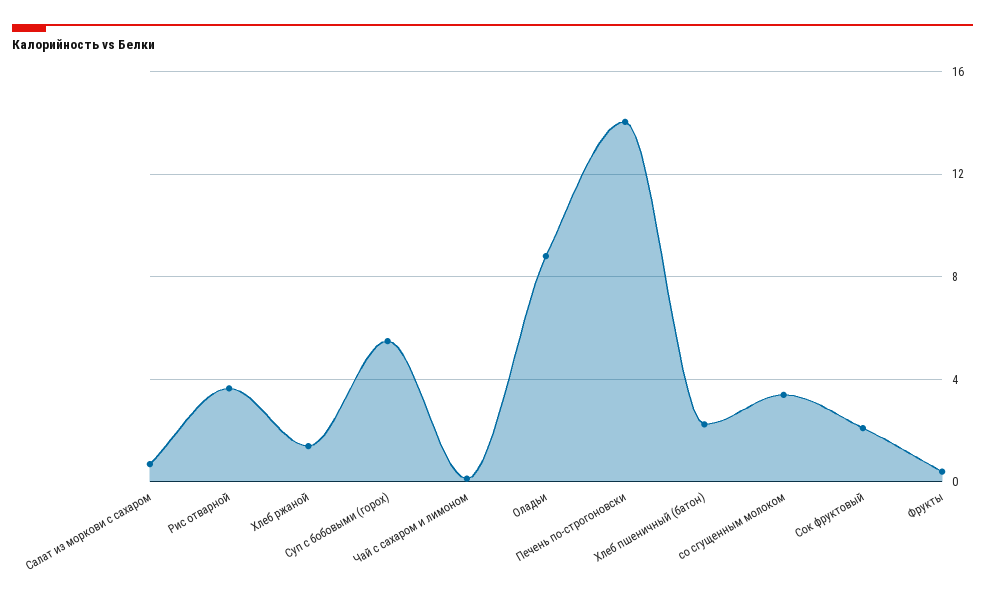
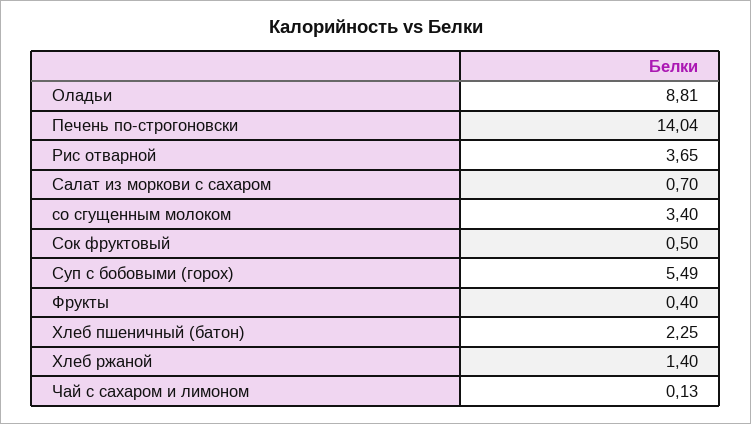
  {
    "Салат из моркови с сахаром": 0.7,
    "Рис отварной": 3.65,
    "Хлеб ржаной": 1.4,
    "Суп с бобовыми (горох)": 5.49,
    "Чай с сахаром и лимоном": 0.13,
    "Оладьи": 8.81,
    "Печень по-строгоновски": 14.04,
    "Хлеб пшеничный (батон)": 2.25,
    "со сгущенным молоком": 3.4,
-   "Сок фруктовый": 2,
+   "Сок фруктовый": 0.5,
    "Фрукты": 0.4
  }

